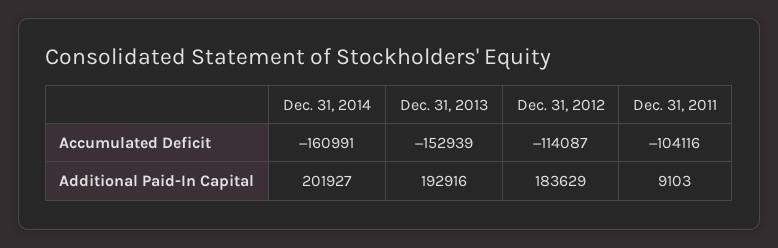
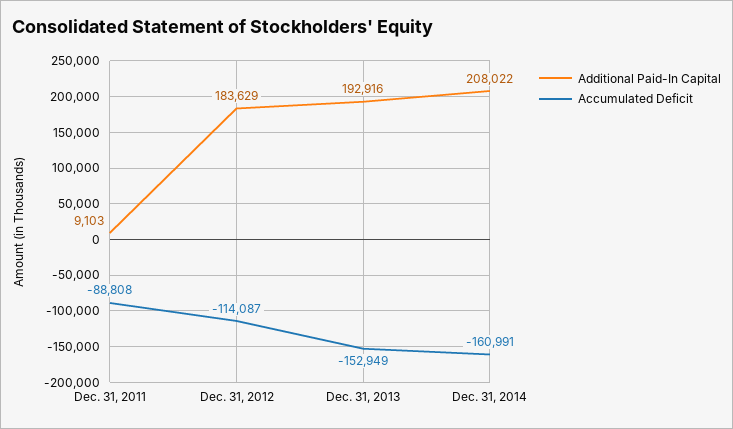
  {
    "Accumulated Deficit": {
      "Dec. 31, 2014": -160991,
-     "Dec. 31, 2013": -152939,
+     "Dec. 31, 2013": -152949,
      "Dec. 31, 2012": -114087,
-     "Dec. 31, 2011": -104116
+     "Dec. 31, 2011": -88808
    },
    "Additional Paid-In Capital": {
-     "Dec. 31, 2014": 201927,
+     "Dec. 31, 2014": 208022,
      "Dec. 31, 2013": 192916,
      "Dec. 31, 2012": 183629,
      "Dec. 31, 2011": 9103
    }
  }

